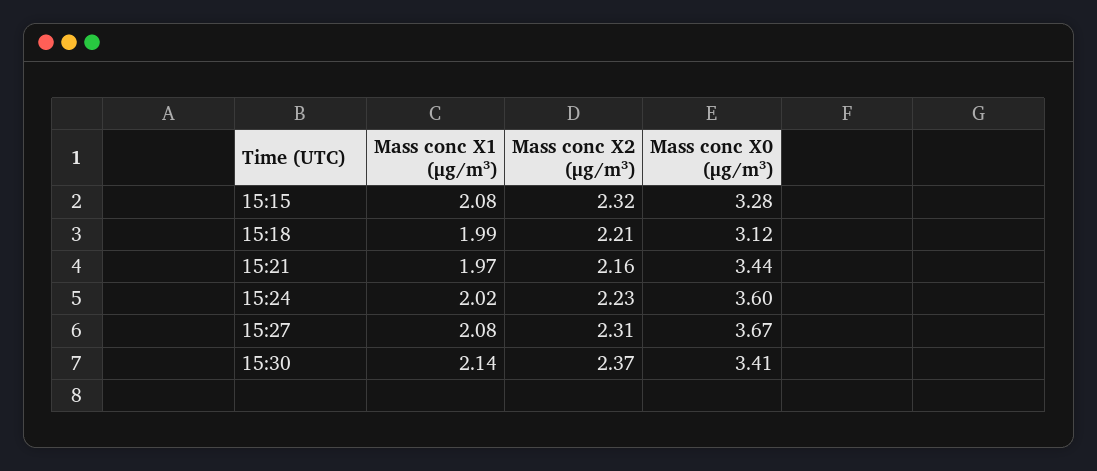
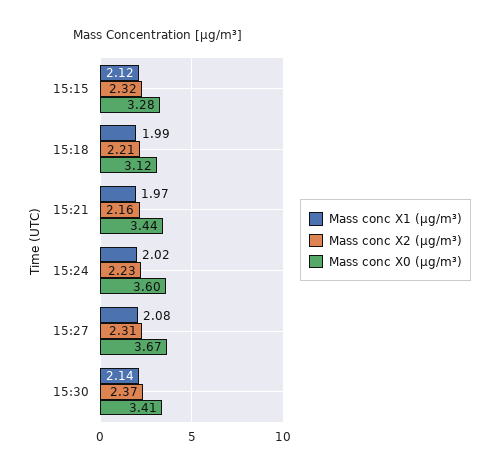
  {
    "Mass conc X1 (μg/m³)": {
-     "15:15": 2.08,
+     "15:15": 2.12,
      "15:18": 1.99,
      "15:21": 1.97,
      "15:24": 2.02,
      "15:27": 2.08,
      "15:30": 2.14
    },
    "Mass conc X2 (μg/m³)": {
      "15:15": 2.32,
      "15:18": 2.21,
      "15:21": 2.16,
      "15:24": 2.23,
      "15:27": 2.31,
      "15:30": 2.37
    },
    "Mass conc X0 (μg/m³)": {
      "15:15": 3.28,
      "15:18": 3.12,
      "15:21": 3.44,
      "15:24": 3.6,
      "15:27": 3.67,
      "15:30": 3.41
    }
  }

